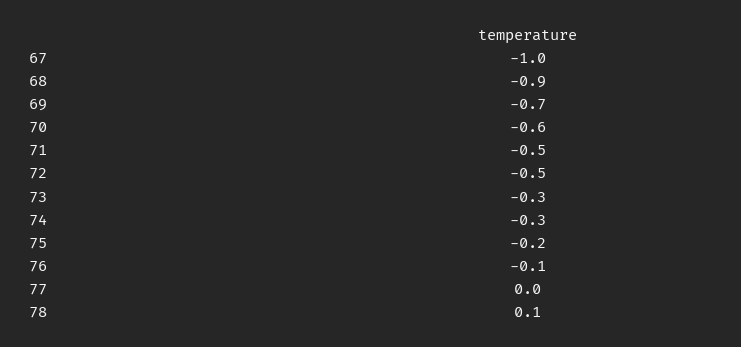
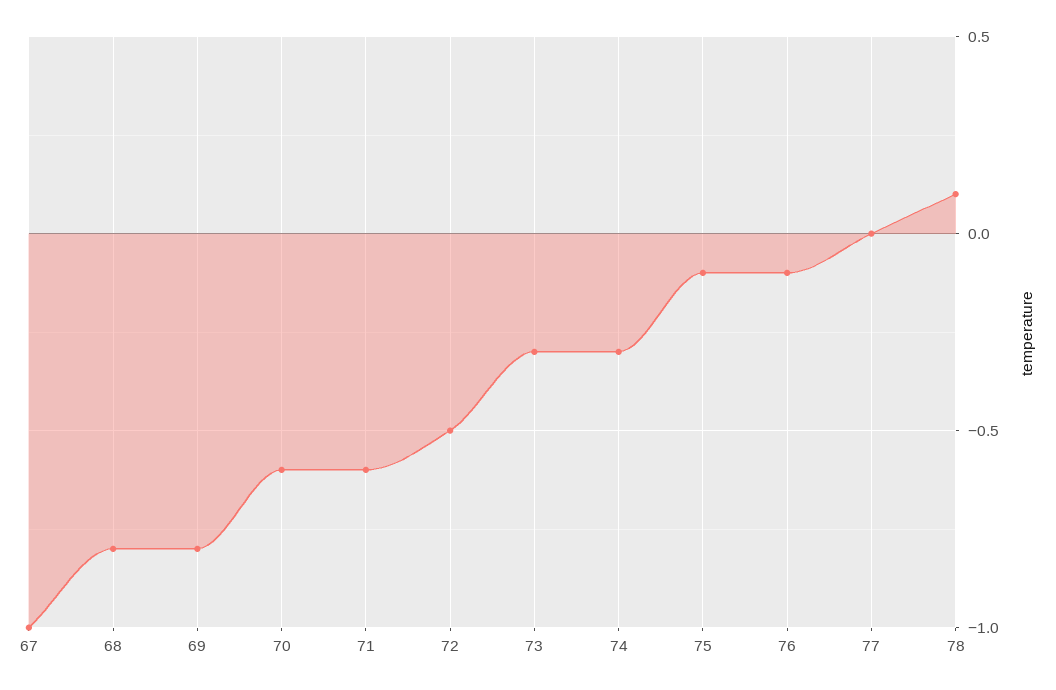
  {
    "67": -1,
-   "68": -0.9,
+   "68": -0.8,
-   "69": -0.7,
+   "69": -0.8,
    "70": -0.6,
-   "71": -0.5,
+   "71": -0.6,
    "72": -0.5,
    "73": -0.3,
    "74": -0.3,
-   "75": -0.2,
+   "75": -0.1,
    "76": -0.1,
    "77": 0,
    "78": 0.1
  }

